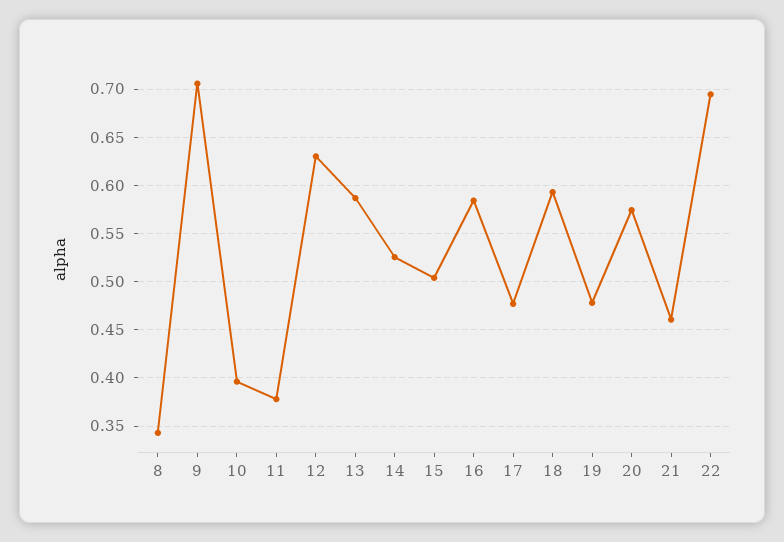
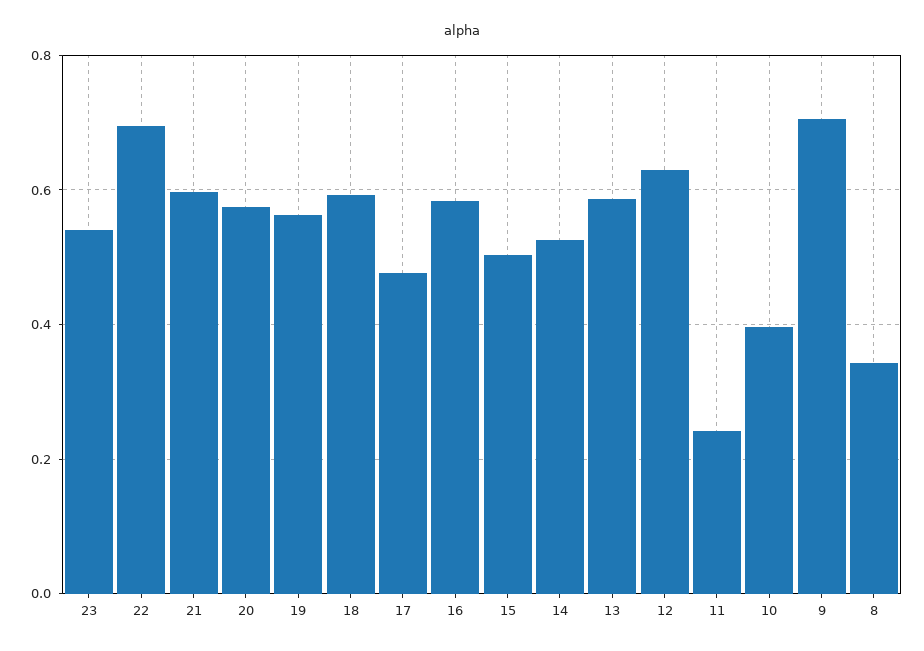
  {
    "8": 0.34,
    "9": 0.71,
    "10": 0.4,
-   "11": 0.38,
+   "11": 0.24,
    "12": 0.63,
    "13": 0.59,
    "14": 0.53,
    "15": 0.5,
    "16": 0.58,
    "17": 0.48,
    "18": 0.59,
-   "19": 0.48,
+   "19": 0.56,
    "20": 0.57,
-   "21": 0.46,
+   "21": 0.6,
-   "22": 0.69
+   "22": 0.69,
+   "23": 0.54
  }

